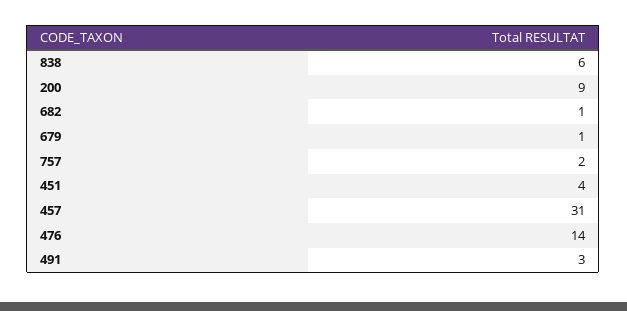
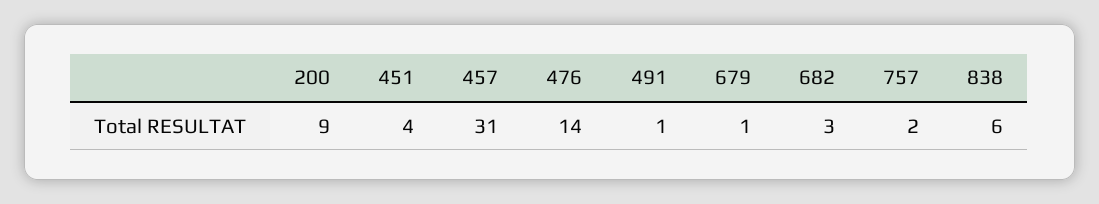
  {
    "838": 6,
    "200": 9,
-   "682": 1,
+   "682": 3,
    "679": 1,
    "757": 2,
    "451": 4,
    "457": 31,
    "476": 14,
-   "491": 3
+   "491": 1
  }

